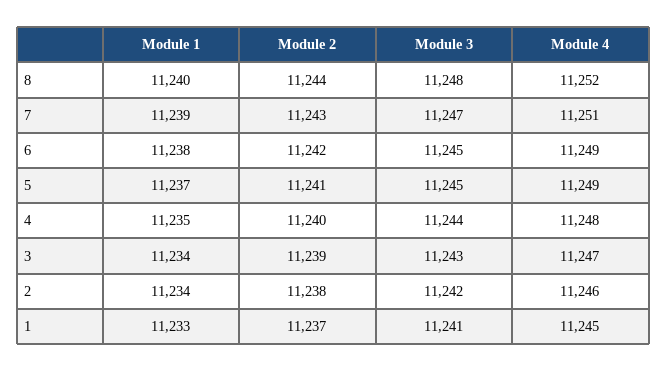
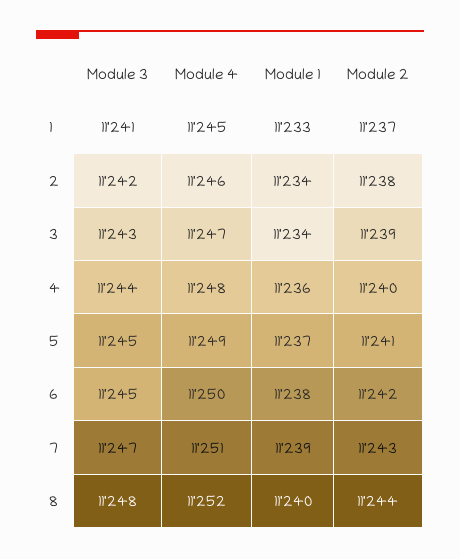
  {
    "Module 1": {
      "8": 11240,
      "7": 11239,
      "6": 11238,
      "5": 11237,
-     "4": 11235,
+     "4": 11236,
      "3": 11234,
      "2": 11234,
      "1": 11233
    },
    "Module 2": {
      "8": 11244,
      "7": 11243,
      "6": 11242,
      "5": 11241,
      "4": 11240,
      "3": 11239,
      "2": 11238,
      "1": 11237
    },
    "Module 3": {
      "8": 11248,
      "7": 11247,
      "6": 11245,
      "5": 11245,
      "4": 11244,
      "3": 11243,
      "2": 11242,
      "1": 11241
    },
    "Module 4": {
      "8": 11252,
      "7": 11251,
-     "6": 11249,
+     "6": 11250,
      "5": 11249,
      "4": 11248,
      "3": 11247,
      "2": 11246,
      "1": 11245
    }
  }

